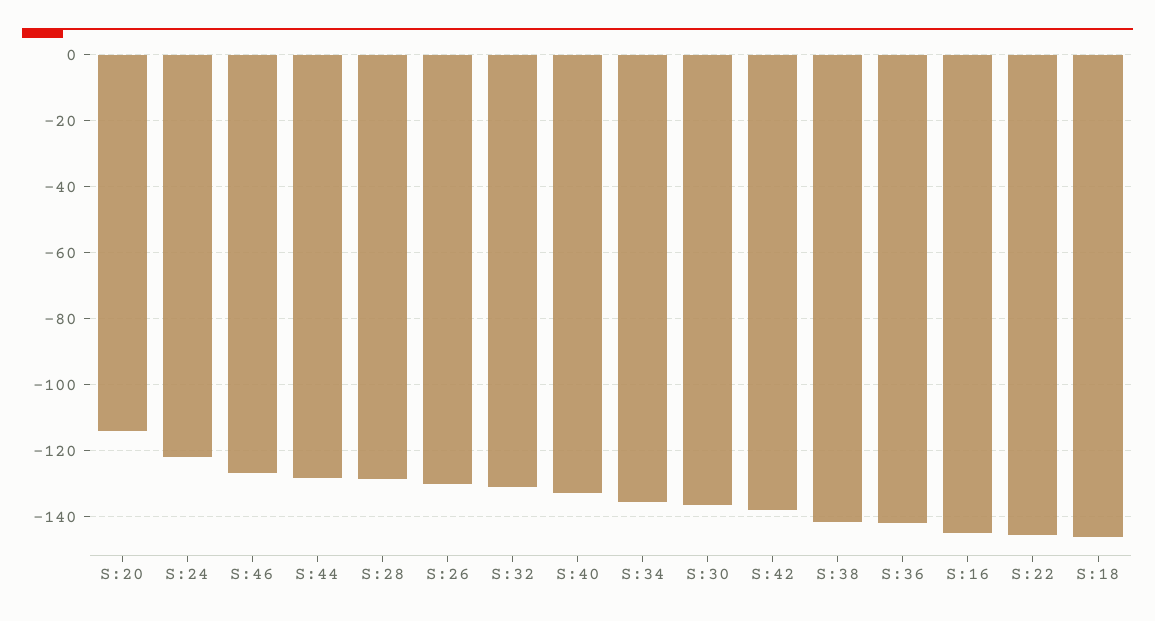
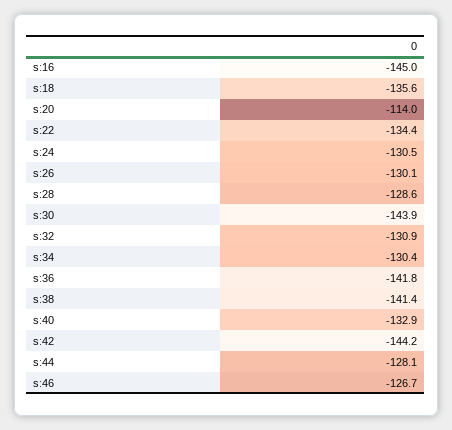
  {
    "S:20": -114,
-   "S:24": -122,
+   "S:24": -130.5,
    "S:46": -126.7,
    "S:44": -128.1,
    "S:28": -128.6,
    "S:26": -130.1,
    "S:32": -130.9,
    "S:40": -132.9,
-   "S:34": -136,
+   "S:34": -130.4,
-   "S:30": -136,
+   "S:30": -143.9,
-   "S:42": -138,
+   "S:42": -144.2,
    "S:38": -141.4,
    "S:36": -141.8,
    "S:16": -145,
-   "S:22": -146,
+   "S:22": -134.4,
-   "S:18": -146
+   "S:18": -135.6
  }

